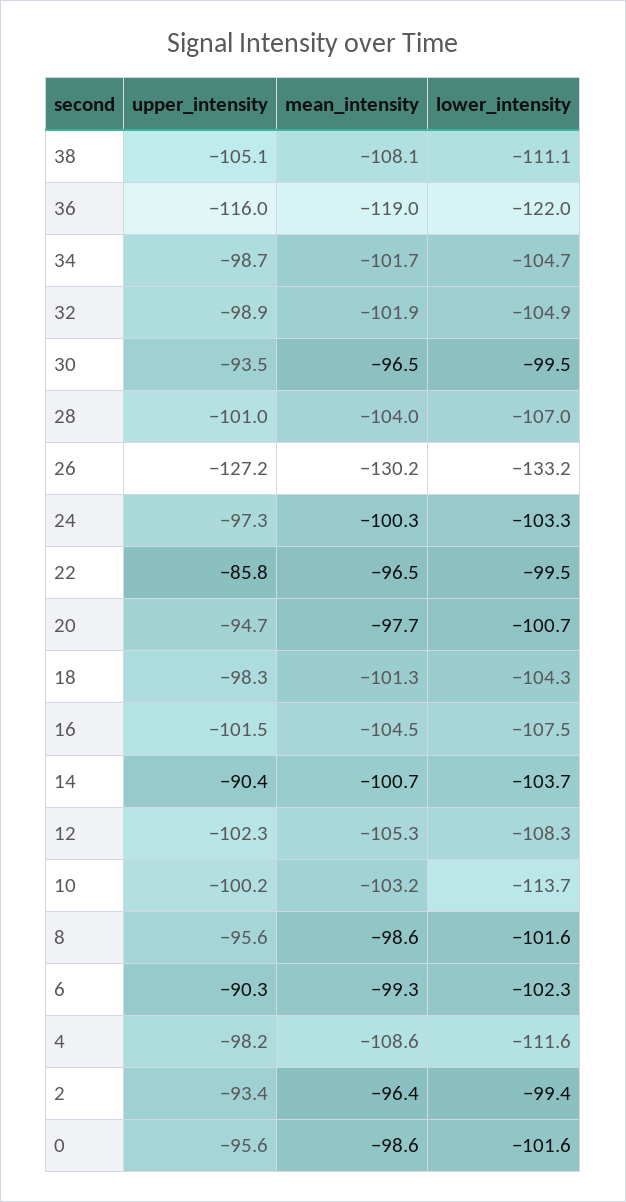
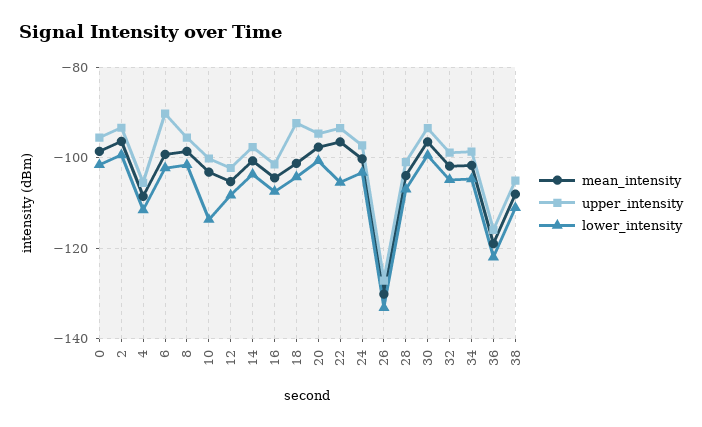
  {
    "upper_intensity": {
      "38": -105.1,
      "36": -116,
      "34": -98.7,
      "32": -98.9,
      "30": -93.5,
      "28": -101,
      "26": -127.2,
      "24": -97.3,
-     "22": -85.8,
+     "22": -94,
      "20": -94.7,
-     "18": -98.3,
+     "18": -92,
      "16": -101.5,
-     "14": -90.4,
+     "14": -98,
      "12": -102.3,
      "10": -100.2,
      "8": -95.6,
      "6": -90.3,
-     "4": -98.2,
+     "4": -106,
      "2": -93.4,
      "0": -95.6
    },
    "mean_intensity": {
      "38": -108.1,
      "36": -119,
      "34": -101.7,
      "32": -101.9,
      "30": -96.5,
      "28": -104,
      "26": -130.2,
      "24": -100.3,
      "22": -96.5,
      "20": -97.7,
      "18": -101.3,
      "16": -104.5,
      "14": -100.7,
      "12": -105.3,
      "10": -103.2,
      "8": -98.6,
      "6": -99.3,
      "4": -108.6,
      "2": -96.4,
      "0": -98.6
    },
    "lower_intensity": {
      "38": -111.1,
      "36": -122,
      "34": -104.7,
      "32": -104.9,
      "30": -99.5,
      "28": -107,
      "26": -133.2,
      "24": -103.3,
-     "22": -99.5,
+     "22": -106,
      "20": -100.7,
      "18": -104.3,
      "16": -107.5,
      "14": -103.7,
      "12": -108.3,
      "10": -113.7,
      "8": -101.6,
      "6": -102.3,
      "4": -111.6,
      "2": -99.4,
      "0": -101.6
    }
  }

